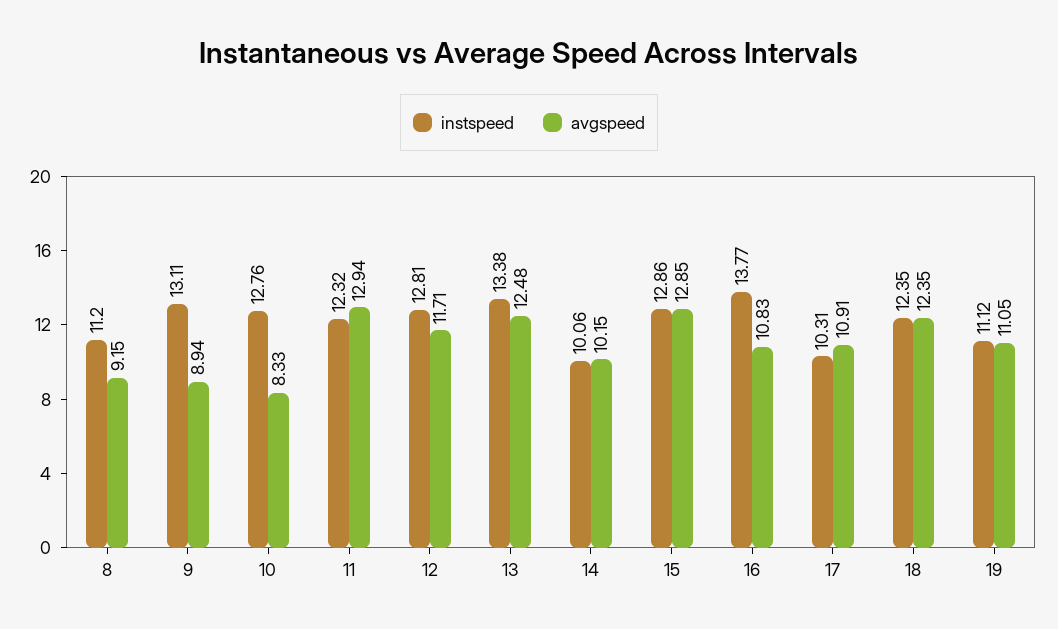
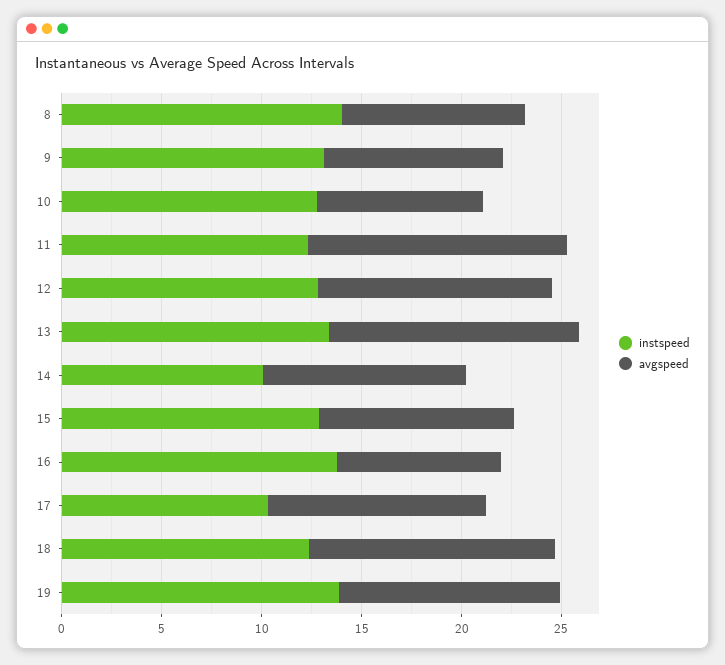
  {
    "instspeed": {
-     "8": 11.2,
+     "8": 14,
      "9": 13.11,
      "10": 12.76,
      "11": 12.32,
      "12": 12.81,
      "13": 13.38,
      "14": 10.06,
      "15": 12.86,
      "16": 13.77,
      "17": 10.31,
      "18": 12.35,
-     "19": 11.12
+     "19": 14
    },
    "avgspeed": {
      "8": 9.15,
      "9": 8.94,
      "10": 8.33,
      "11": 12.94,
      "12": 11.71,
      "13": 12.48,
      "14": 10.15,
-     "15": 12.85,
+     "15": 10,
-     "16": 10.83,
+     "16": 8,
      "17": 10.91,
      "18": 12.35,
      "19": 11.05
    }
  }

